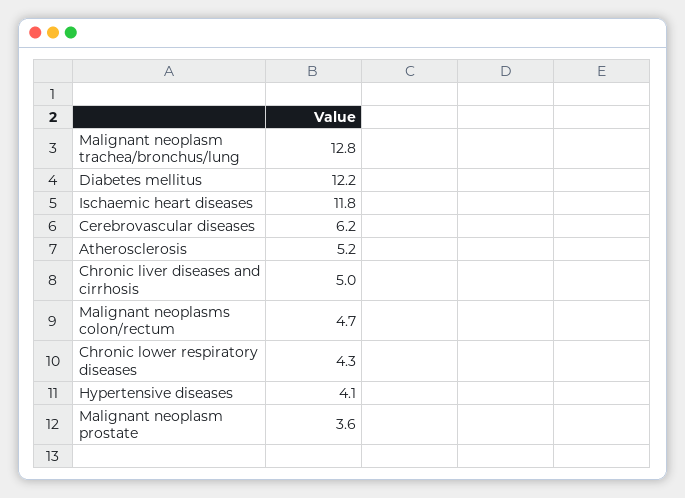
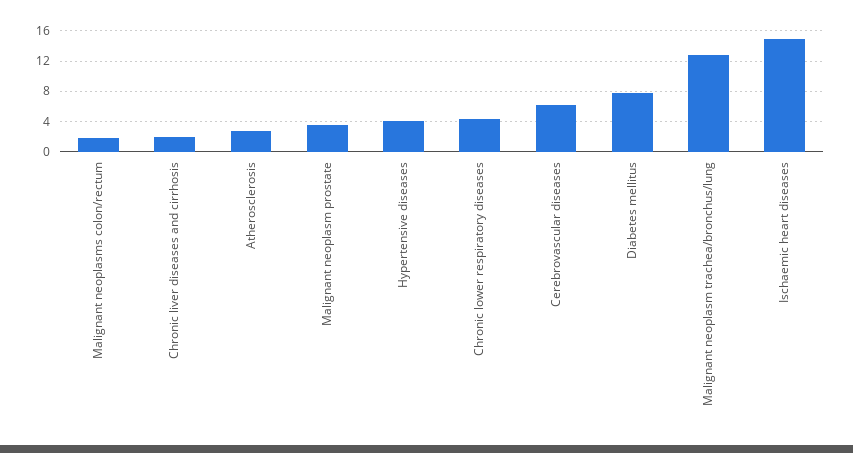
  {
    "Malignant neoplasm trachea/bronchus/lung": 12.8,
-   "Diabetes mellitus": 12.2,
+   "Diabetes mellitus": 8,
-   "Ischaemic heart diseases": 11.8,
+   "Ischaemic heart diseases": 15,
    "Cerebrovascular diseases": 6.2,
-   "Atherosclerosis": 5.2,
+   "Atherosclerosis": 3,
-   "Chronic liver diseases and cirrhosis": 5,
+   "Chronic liver diseases and cirrhosis": 2,
-   "Malignant neoplasms colon/rectum": 4.7,
+   "Malignant neoplasms colon/rectum": 2,
    "Chronic lower respiratory diseases": 4.3,
    "Hypertensive diseases": 4.1,
    "Malignant neoplasm prostate": 3.6
  }

